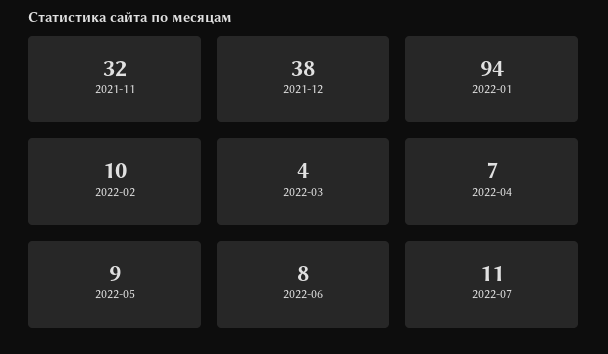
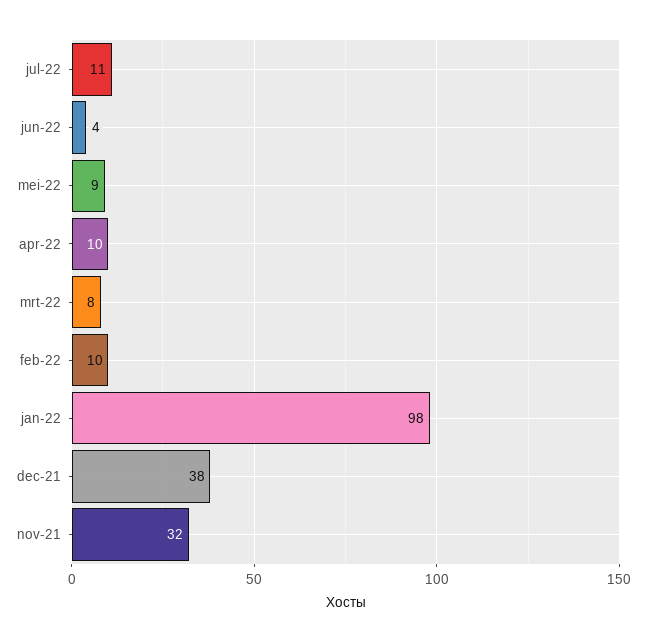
  {
    "2021-11": 32,
    "2021-12": 38,
-   "2022-01": 94,
+   "2022-01": 98,
    "2022-02": 10,
-   "2022-03": 4,
+   "2022-03": 8,
-   "2022-04": 7,
+   "2022-04": 10,
    "2022-05": 9,
-   "2022-06": 8,
+   "2022-06": 4,
    "2022-07": 11
  }

